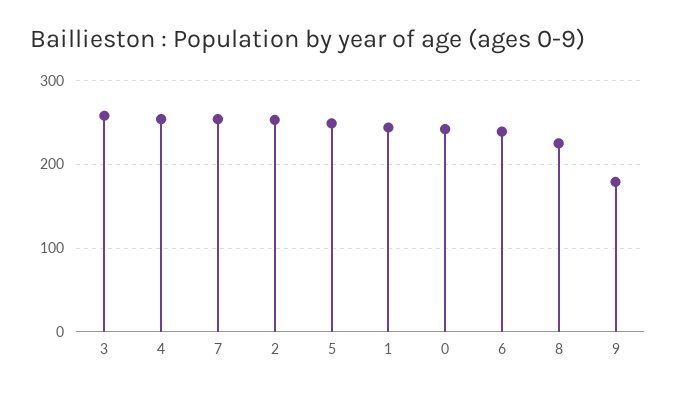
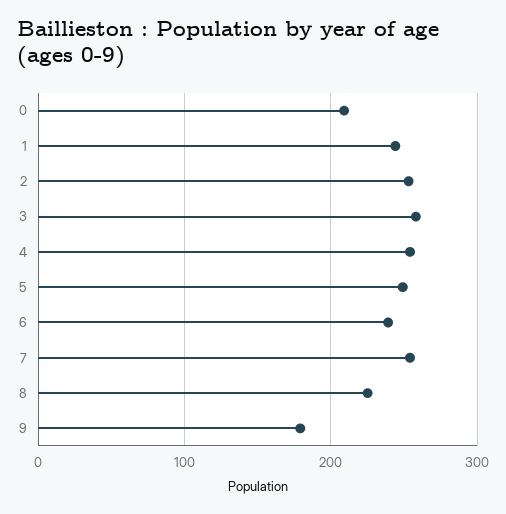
  {
    "3": 260,
    "4": 250,
    "7": 250,
    "2": 250,
    "5": 250,
    "1": 240,
-   "0": 240,
+   "0": 210,
    "6": 240,
    "8": 230,
    "9": 180
  }

